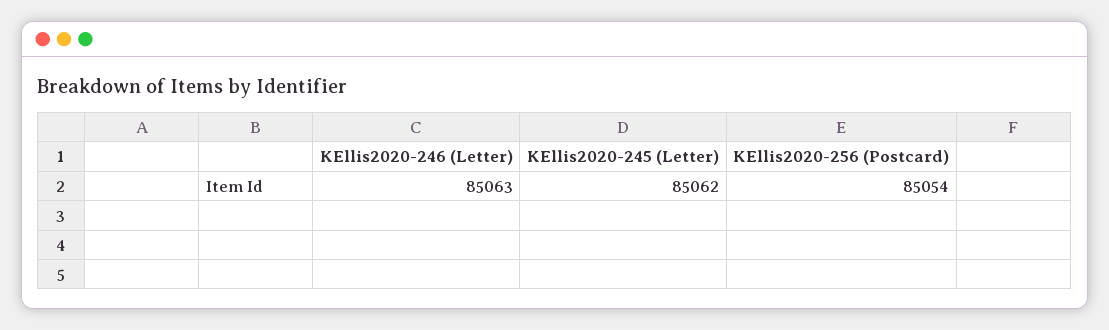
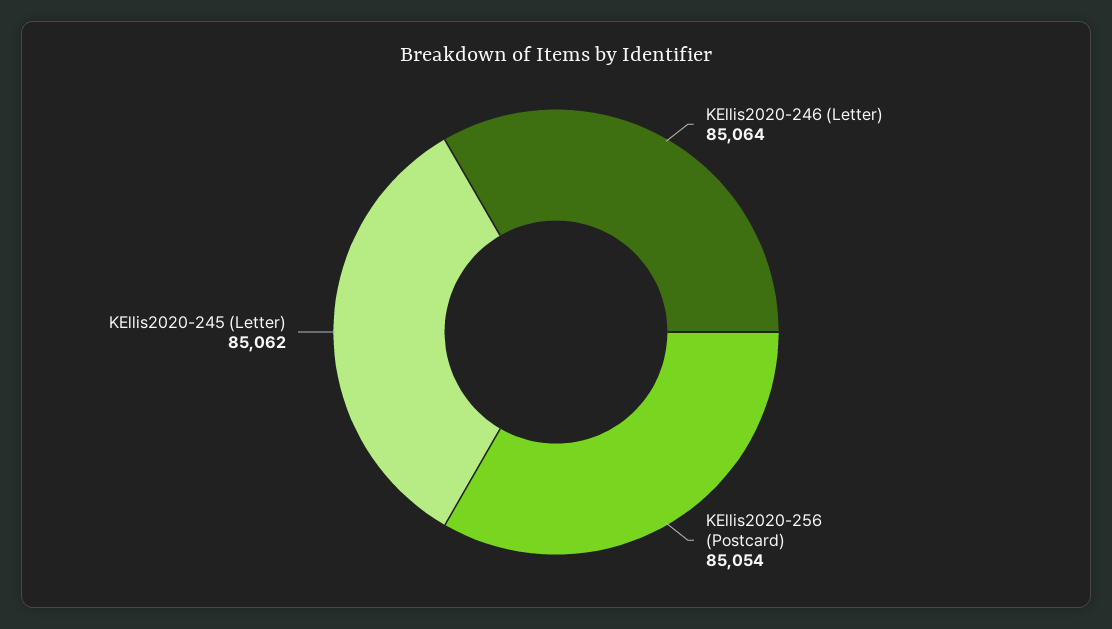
  {
-   "KEllis2020-246 (Letter)": 85063,
+   "KEllis2020-246 (Letter)": 85064,
    "KEllis2020-245 (Letter)": 85062,
    "KEllis2020-256 (Postcard)": 85054
  }

